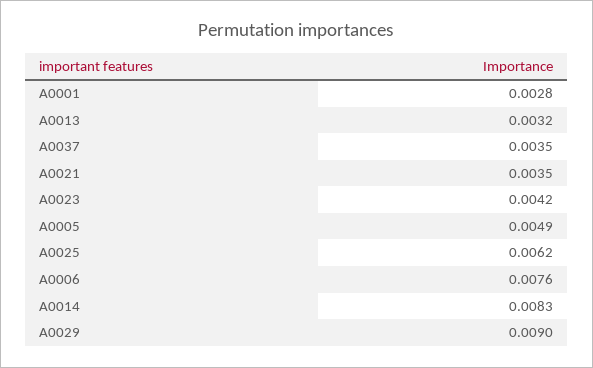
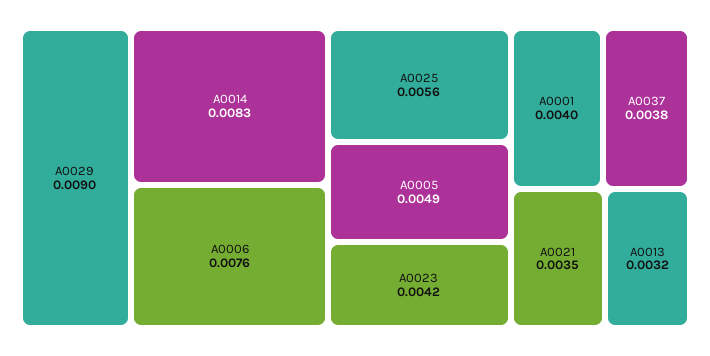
  {
-   "A0001": 0.0028,
+   "A0001": 0.004,
    "A0013": 0.0032,
-   "A0037": 0.0035,
+   "A0037": 0.0038,
    "A0021": 0.0035,
    "A0023": 0.0042,
    "A0005": 0.0049,
-   "A0025": 0.0062,
+   "A0025": 0.0056,
    "A0006": 0.0076,
    "A0014": 0.0083,
    "A0029": 0.009
  }

